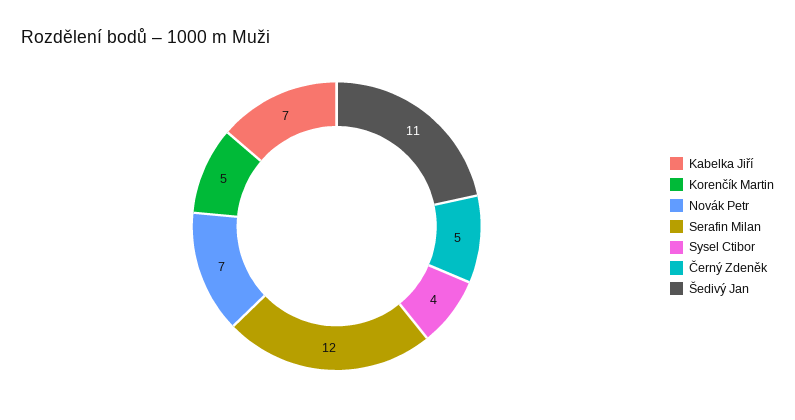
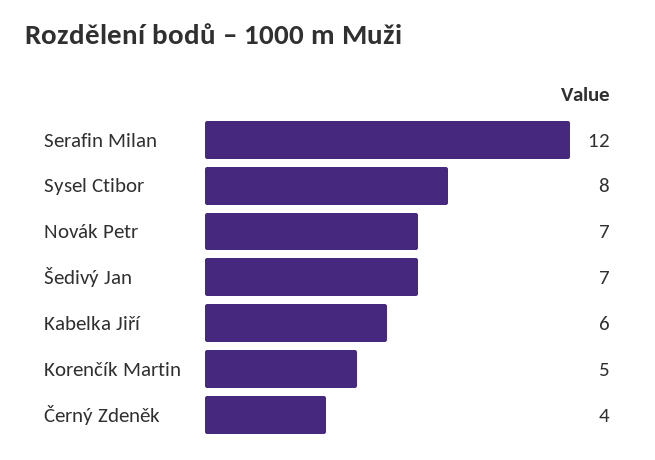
  {
-   "Kabelka Jiří": 7,
+   "Kabelka Jiří": 6,
    "Korenčík Martin": 5,
    "Novák Petr": 7,
    "Serafin Milan": 12,
-   "Sysel Ctibor": 4,
+   "Sysel Ctibor": 8,
-   "Černý Zdeněk": 5,
+   "Černý Zdeněk": 4,
-   "Šedivý Jan": 11
+   "Šedivý Jan": 7
  }

